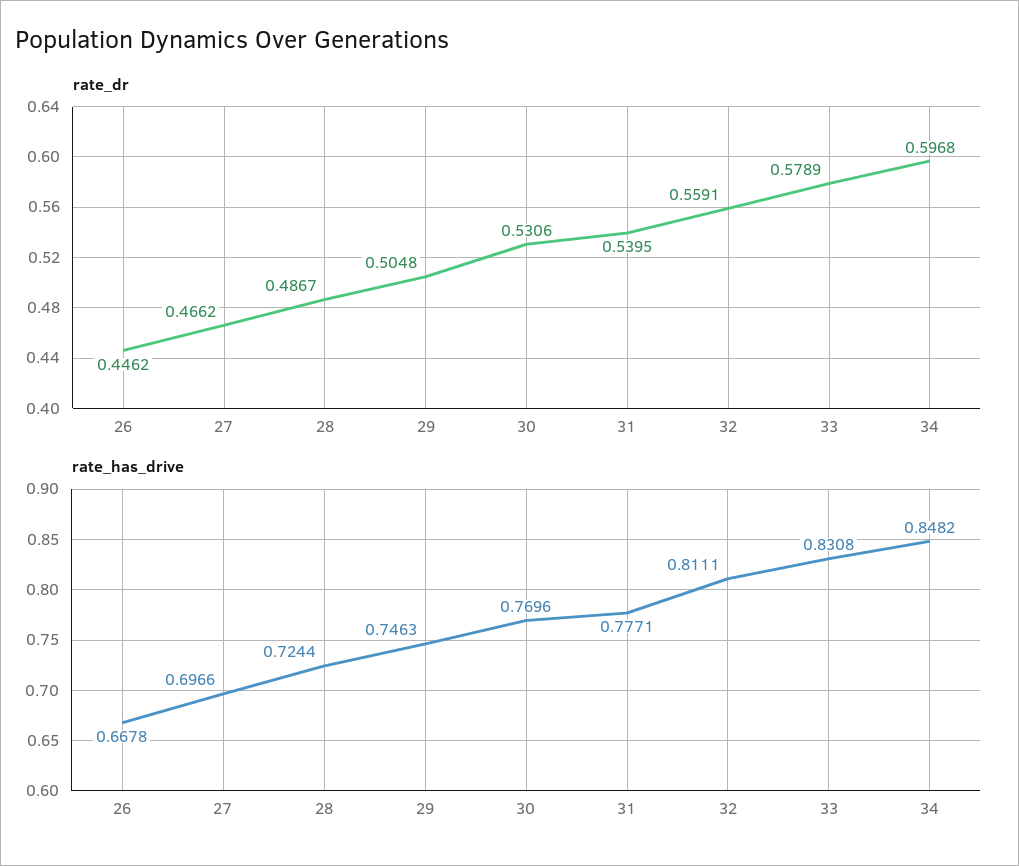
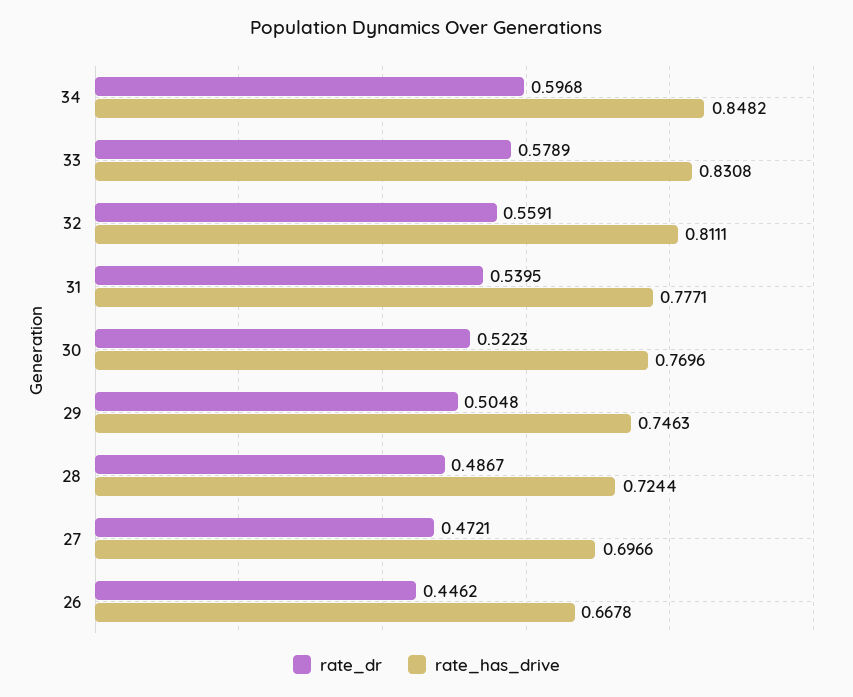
  {
    "rate_dr": {
      "26": 0.4462,
-     "27": 0.4662,
+     "27": 0.4721,
      "28": 0.4867,
      "29": 0.5048,
-     "30": 0.5306,
+     "30": 0.5223,
      "31": 0.5395,
      "32": 0.5591,
      "33": 0.5789,
      "34": 0.5968
    },
    "rate_has_drive": {
      "26": 0.6678,
      "27": 0.6966,
      "28": 0.7244,
      "29": 0.7463,
      "30": 0.7696,
      "31": 0.7771,
      "32": 0.8111,
      "33": 0.8308,
      "34": 0.8482
    }
  }

